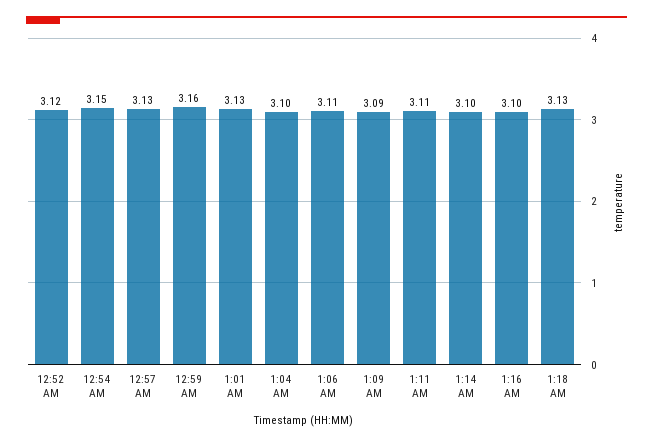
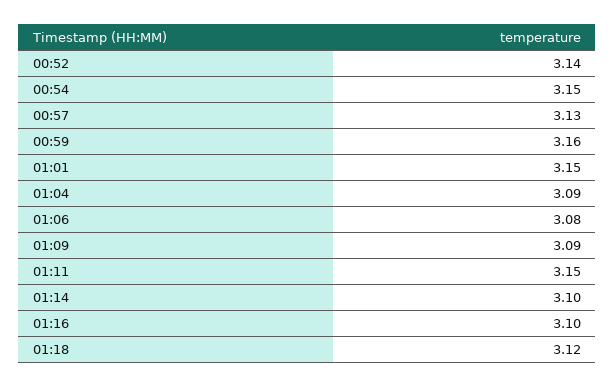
  {
-   "12:52 AM": 3.12,
+   "12:52 AM": 3.14,
    "12:54 AM": 3.15,
    "12:57 AM": 3.13,
    "12:59 AM": 3.16,
-   "1:01 AM": 3.13,
+   "1:01 AM": 3.15,
-   "1:04 AM": 3.1,
+   "1:04 AM": 3.09,
-   "1:06 AM": 3.11,
+   "1:06 AM": 3.08,
    "1:09 AM": 3.09,
-   "1:11 AM": 3.11,
+   "1:11 AM": 3.15,
    "1:14 AM": 3.1,
    "1:16 AM": 3.1,
-   "1:18 AM": 3.13
+   "1:18 AM": 3.12
  }

